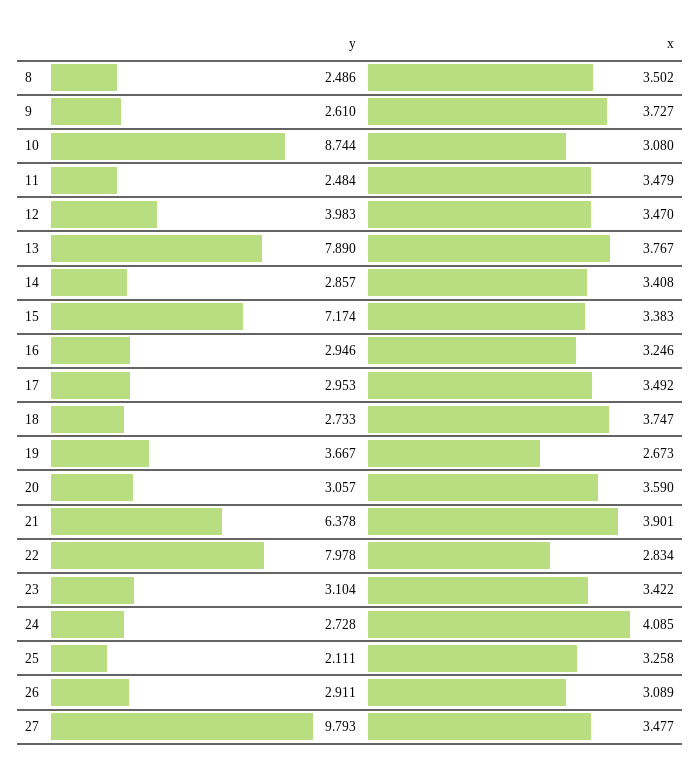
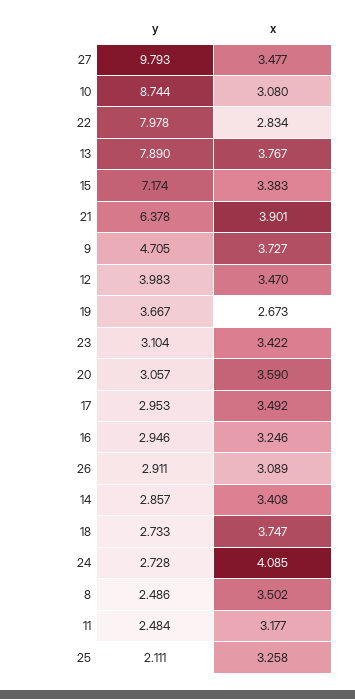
  {
    "y": {
      "8": 2.486,
-     "9": 2.61,
+     "9": 4.705,
      "10": 8.744,
      "11": 2.484,
      "12": 3.983,
      "13": 7.89,
      "14": 2.857,
      "15": 7.174,
      "16": 2.946,
      "17": 2.953,
      "18": 2.733,
      "19": 3.667,
      "20": 3.057,
      "21": 6.378,
      "22": 7.978,
      "23": 3.104,
      "24": 2.728,
      "25": 2.111,
      "26": 2.911,
      "27": 9.793
    },
    "x": {
      "8": 3.502,
      "9": 3.727,
      "10": 3.08,
-     "11": 3.479,
+     "11": 3.177,
      "12": 3.47,
      "13": 3.767,
      "14": 3.408,
      "15": 3.383,
      "16": 3.246,
      "17": 3.492,
      "18": 3.747,
      "19": 2.673,
      "20": 3.59,
      "21": 3.901,
      "22": 2.834,
      "23": 3.422,
      "24": 4.085,
      "25": 3.258,
      "26": 3.089,
      "27": 3.477
    }
  }

